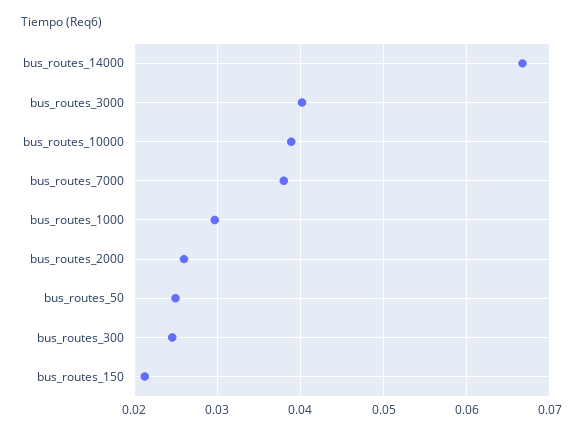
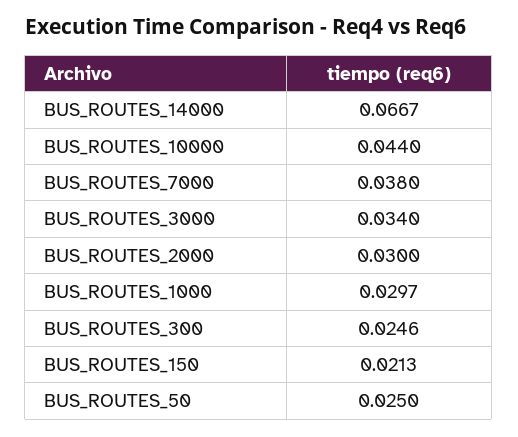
  {
    "bus_routes_14000": 0.0667,
-   "bus_routes_3000": 0.04,
+   "bus_routes_3000": 0.034,
-   "bus_routes_10000": 0.039,
+   "bus_routes_10000": 0.044,
    "bus_routes_7000": 0.038,
    "bus_routes_1000": 0.0297,
-   "bus_routes_2000": 0.026,
+   "bus_routes_2000": 0.03,
    "bus_routes_50": 0.025,
    "bus_routes_300": 0.0246,
    "bus_routes_150": 0.0213
  }

